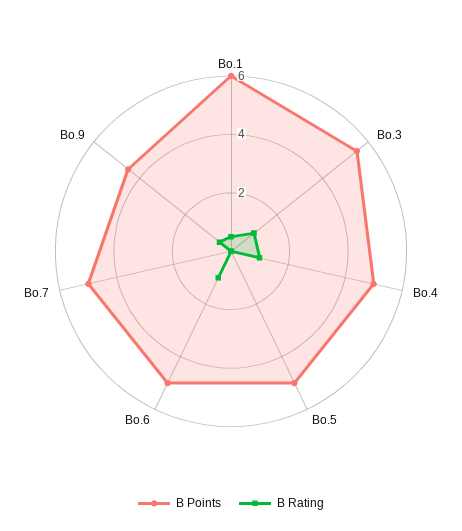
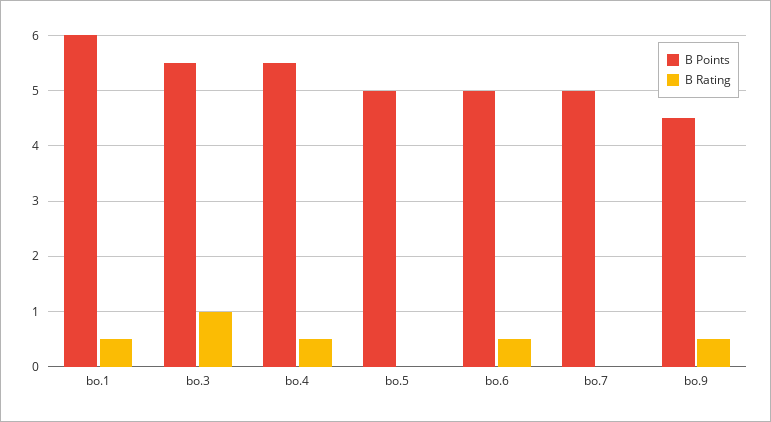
  {
    "B Points": {
      "Bo.1": 6,
      "Bo.3": 5.5,
-     "Bo.4": 5,
+     "Bo.4": 5.5,
      "Bo.5": 5,
      "Bo.6": 5,
      "Bo.7": 5,
      "Bo.9": 4.5
    },
    "B Rating": {
      "Bo.1": 0.5,
      "Bo.3": 1,
-     "Bo.4": 1,
+     "Bo.4": 0.5,
      "Bo.5": 0,
-     "Bo.6": 1,
+     "Bo.6": 0.5,
      "Bo.7": 0,
      "Bo.9": 0.5
    }
  }

